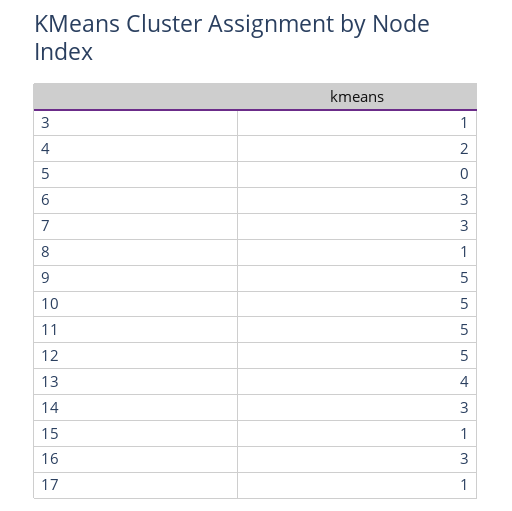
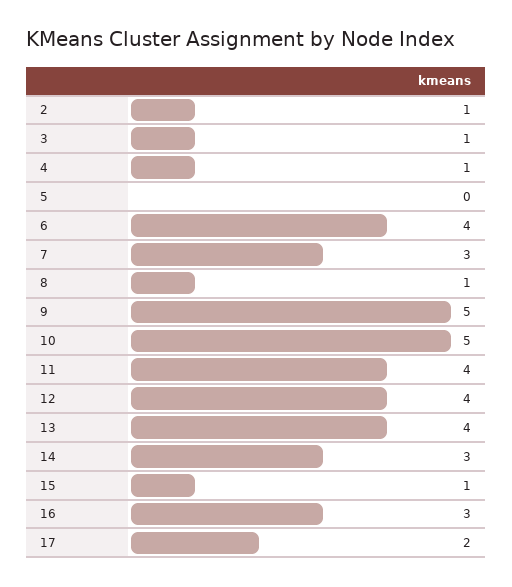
  {
    "3": 1,
-   "4": 2,
+   "4": 1,
    "5": 0,
-   "6": 3,
+   "6": 4,
    "7": 3,
    "8": 1,
    "9": 5,
    "10": 5,
-   "11": 5,
+   "11": 4,
-   "12": 5,
+   "12": 4,
    "13": 4,
    "14": 3,
    "15": 1,
    "16": 3,
-   "17": 1
+   "17": 2,
+   "2": 1
  }

